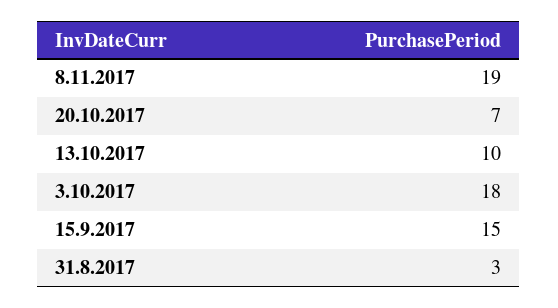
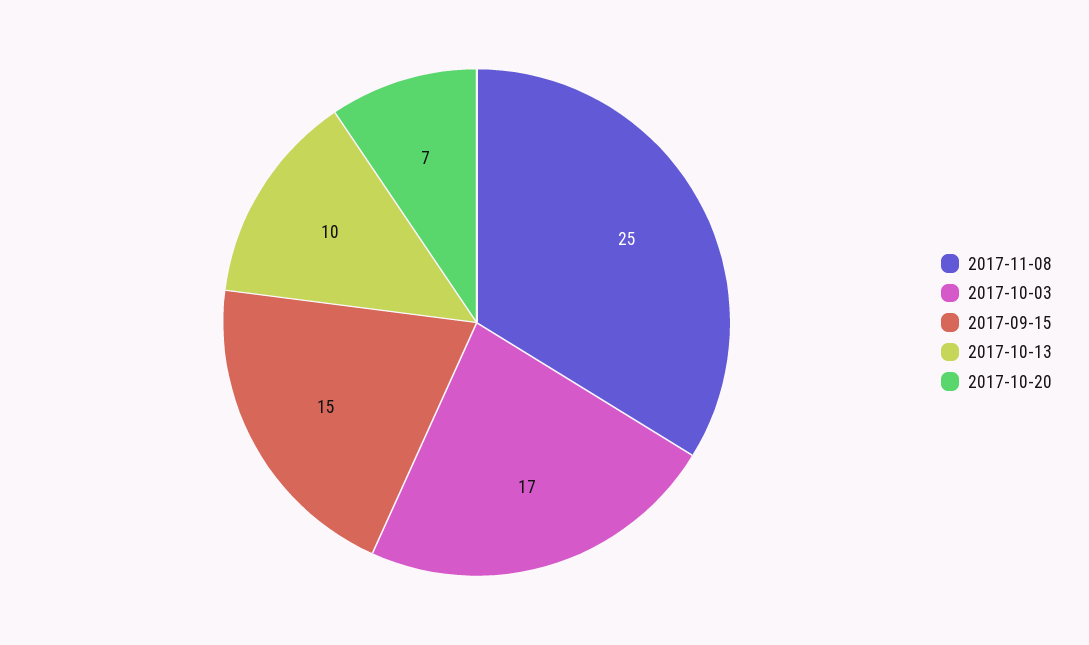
  {
-   "8.11.2017": 19,
+   "8.11.2017": 25,
    "20.10.2017": 7,
    "13.10.2017": 10,
-   "3.10.2017": 18,
+   "3.10.2017": 17,
-   "15.9.2017": 15,
+   "15.9.2017": 15
-   "31.8.2017": 3
  }

